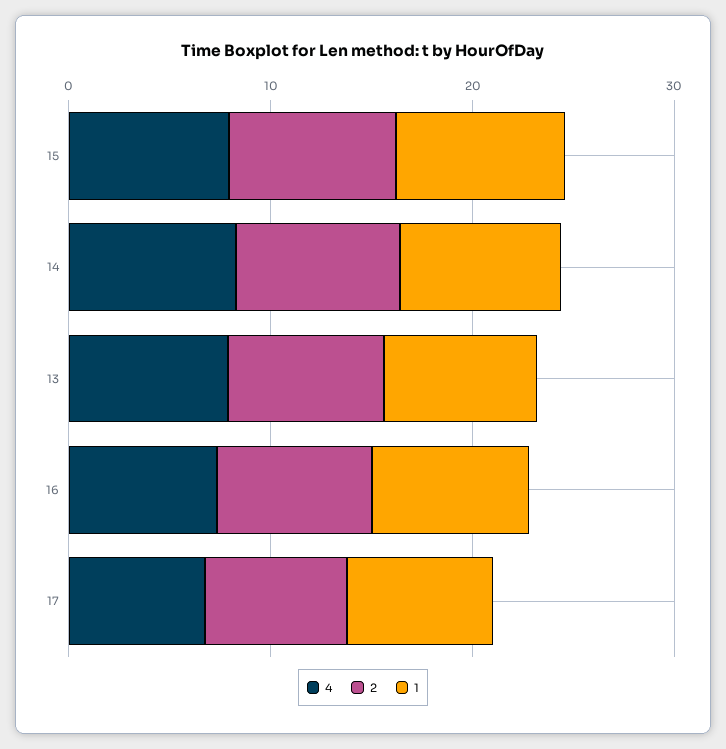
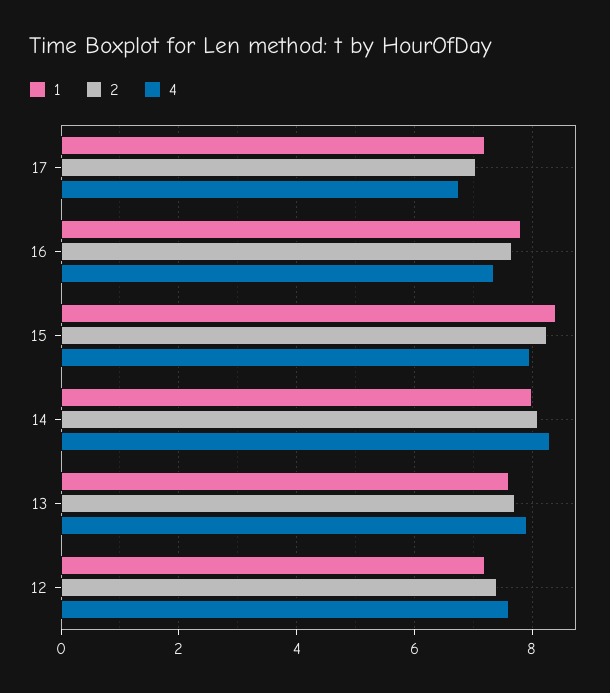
  {
    "4": {
      "15": 8,
      "14": 8.4,
      "13": 8,
      "16": 7.4,
-     "17": 6.8
+     "17": 6.8,
+     "12": 7.6
    },
    "2": {
      "15": 8.2,
      "14": 8.2,
      "13": 7.8,
      "16": 7.6,
-     "17": 7
+     "17": 7,
+     "12": 7.4
    },
    "1": {
      "15": 8.4,
      "14": 8,
      "13": 7.6,
      "16": 7.8,
-     "17": 7.2
+     "17": 7.2,
+     "12": 7.2
    }
  }

